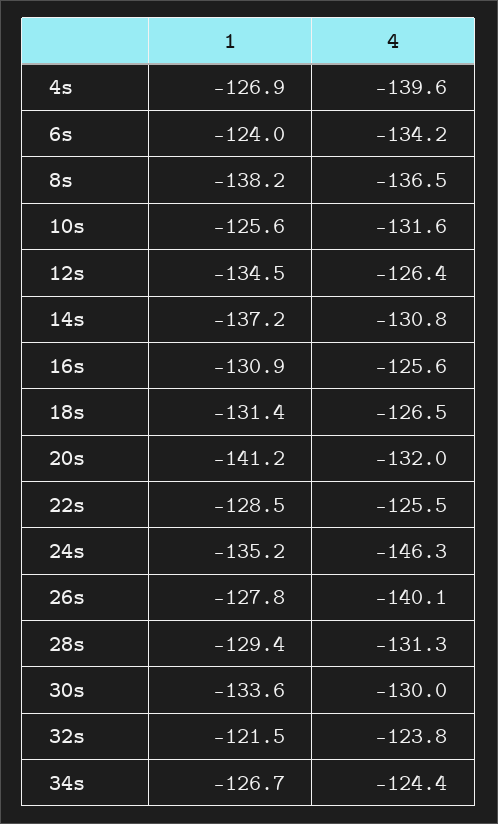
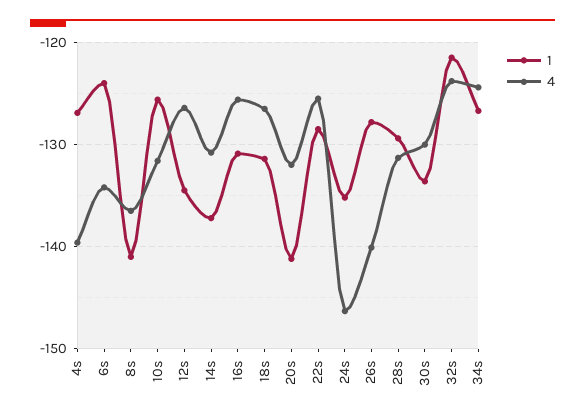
  {
    "1": {
      "4s": -126.9,
      "6s": -124,
-     "8s": -138.2,
+     "8s": -141,
      "10s": -125.6,
      "12s": -134.5,
      "14s": -137.2,
      "16s": -130.9,
      "18s": -131.4,
      "20s": -141.2,
      "22s": -128.5,
      "24s": -135.2,
      "26s": -127.8,
      "28s": -129.4,
      "30s": -133.6,
      "32s": -121.5,
      "34s": -126.7
    },
    "4": {
      "4s": -139.6,
      "6s": -134.2,
      "8s": -136.5,
      "10s": -131.6,
      "12s": -126.4,
      "14s": -130.8,
      "16s": -125.6,
      "18s": -126.5,
      "20s": -132,
      "22s": -125.5,
      "24s": -146.3,
      "26s": -140.1,
      "28s": -131.3,
      "30s": -130,
      "32s": -123.8,
      "34s": -124.4
    }
  }

